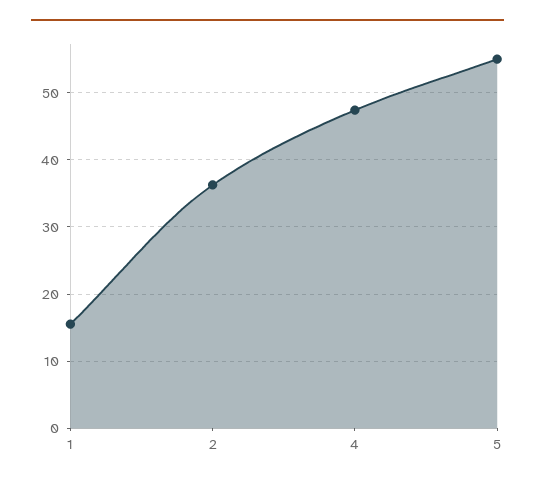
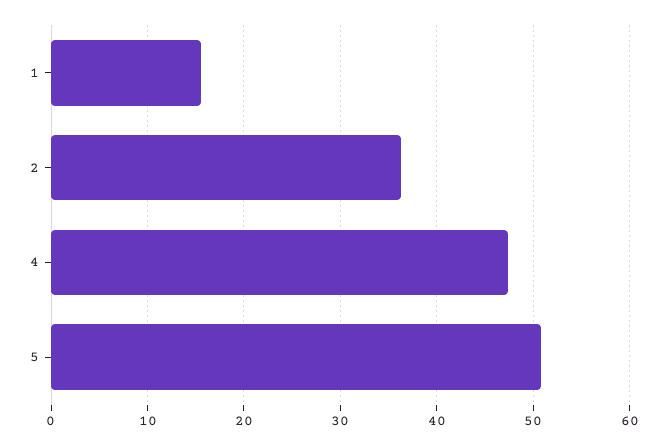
  {
    "1": 16,
    "2": 36,
    "4": 47,
-   "5": 55
+   "5": 51
  }

